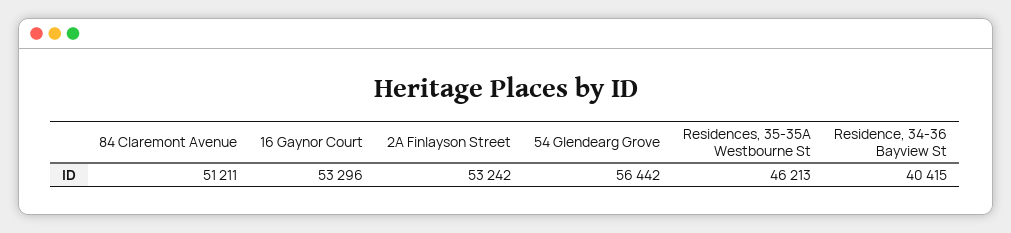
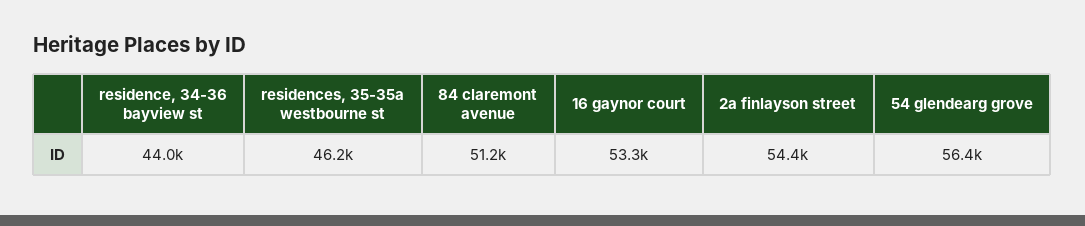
  {
    "84 Claremont Avenue": 51211,
    "16 Gaynor Court": 53296,
-   "2A Finlayson Street": 53242,
+   "2A Finlayson Street": 54400,
    "54 Glendearg Grove": 56442,
    "Residences, 35-35A Westbourne St": 46213,
-   "Residence, 34-36 Bayview St": 40415
+   "Residence, 34-36 Bayview St": 44000
  }

